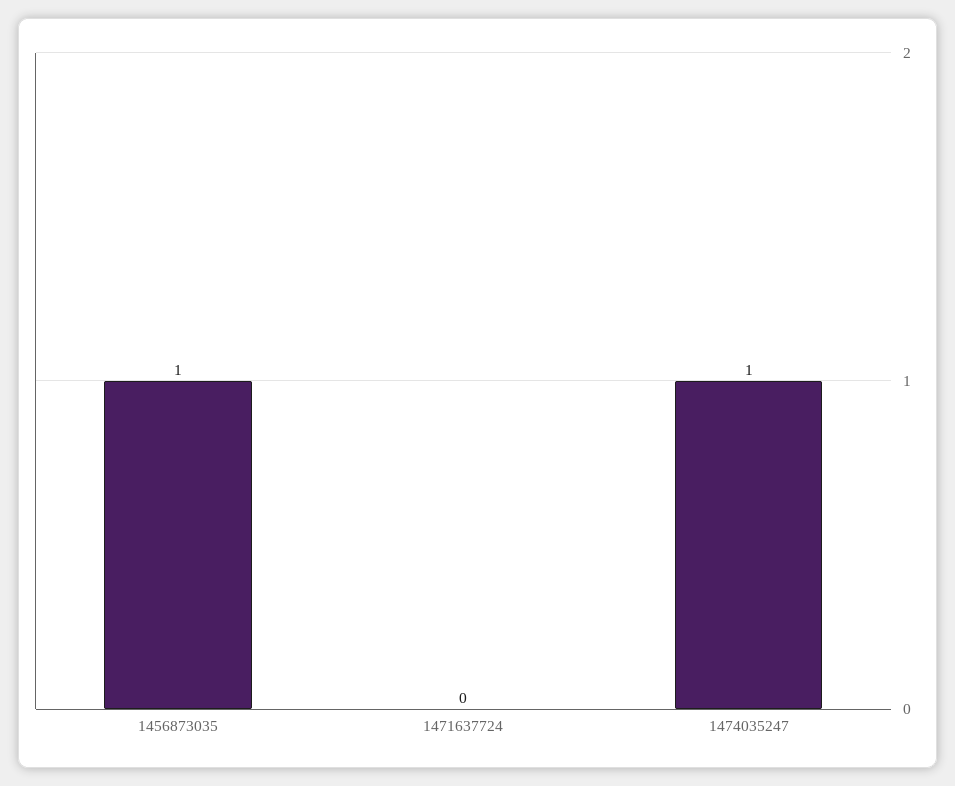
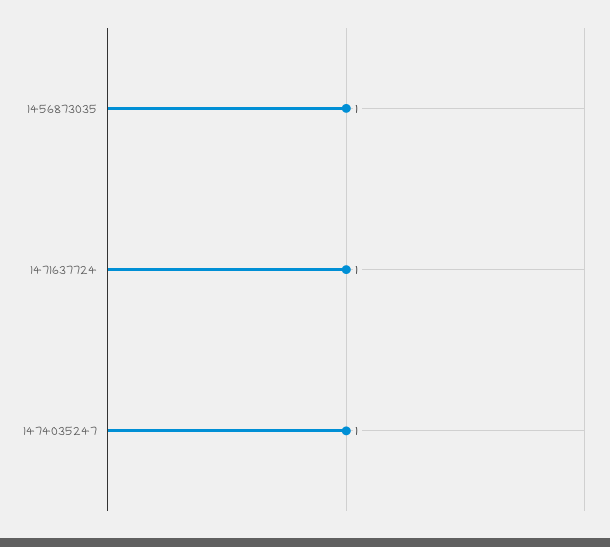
  {
    "1456873035": 1,
-   "1471637724": 0,
+   "1471637724": 1,
    "1474035247": 1
  }

